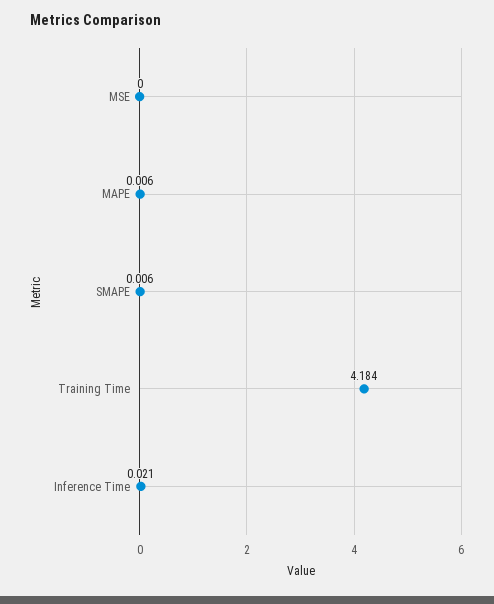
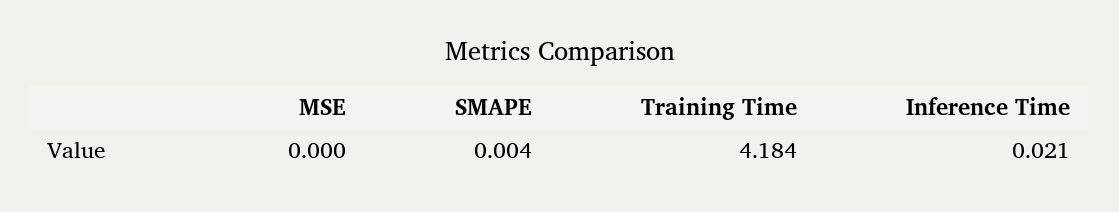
  {
    "MSE": 0,
-   "MAPE": 0.006,
-   "SMAPE": 0.006,
+   "SMAPE": 0.004,
    "Training Time": 4.184,
    "Inference Time": 0.021
  }

